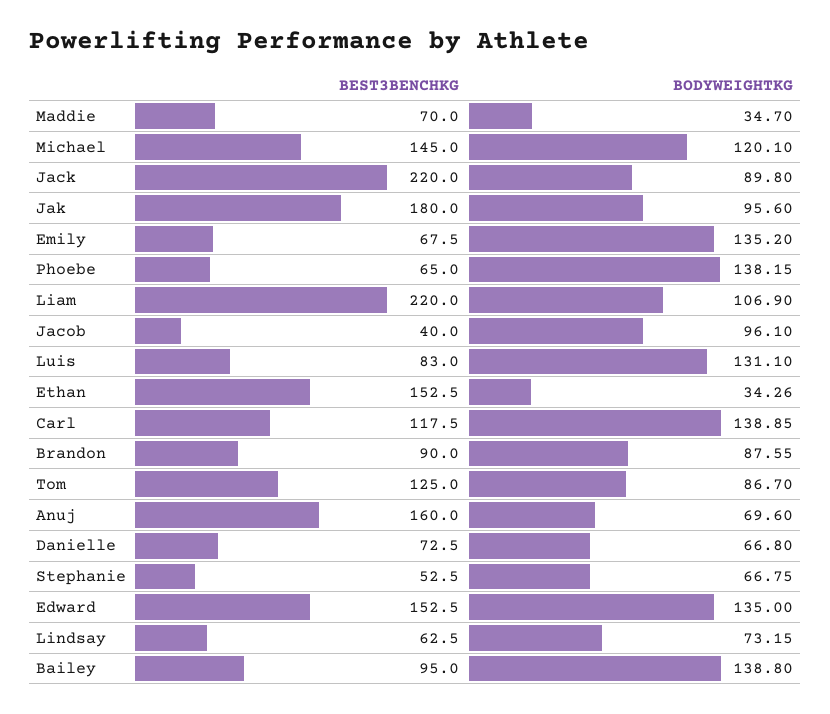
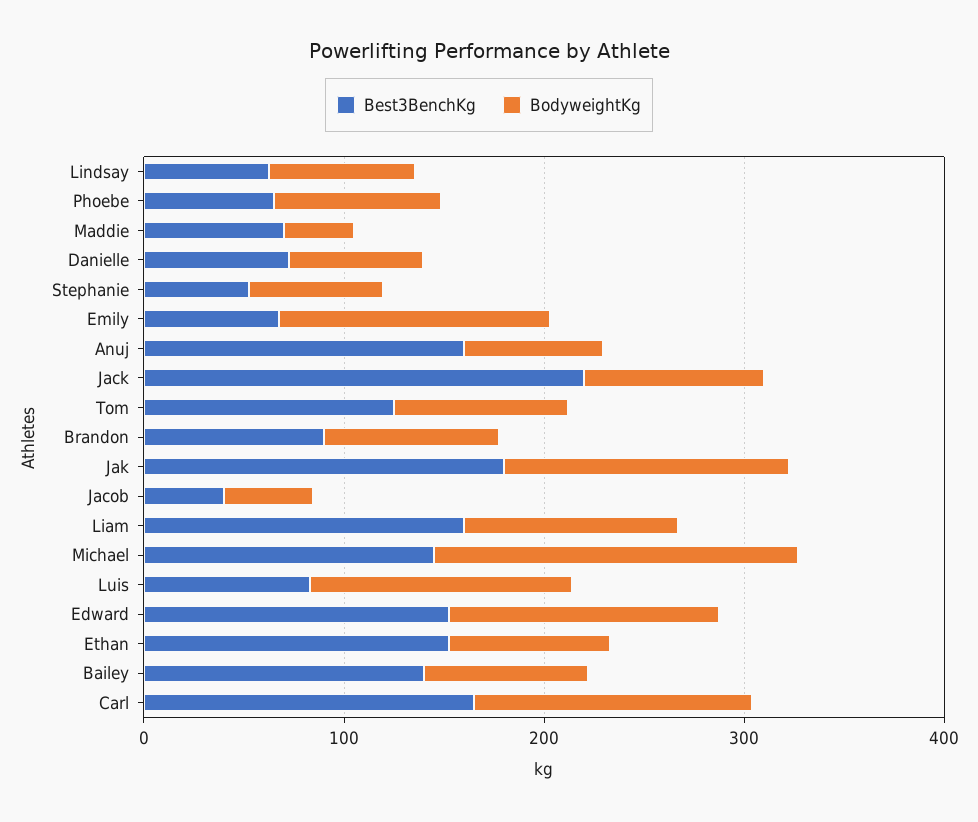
  {
    "BEST3BENCHKG": {
      "Maddie": 70,
      "Michael": 145,
      "Jack": 220,
      "Jak": 180,
      "Emily": 67.5,
      "Phoebe": 65,
-     "Liam": 220,
+     "Liam": 160,
      "Jacob": 40,
      "Luis": 83,
      "Ethan": 152.5,
-     "Carl": 117.5,
+     "Carl": 160,
      "Brandon": 90,
      "Tom": 125,
      "Anuj": 160,
      "Danielle": 72.5,
      "Stephanie": 52.5,
      "Edward": 152.5,
      "Lindsay": 62.5,
-     "Bailey": 95
+     "Bailey": 140
    },
    "BODYWEIGHTKG": {
      "Maddie": 34.7,
-     "Michael": 120.1,
+     "Michael": 180,
      "Jack": 89.8,
-     "Jak": 95.6,
+     "Jak": 140,
      "Emily": 135.2,
-     "Phoebe": 138.15,
+     "Phoebe": 80,
      "Liam": 106.9,
-     "Jacob": 96.1,
+     "Jacob": 40,
      "Luis": 131.1,
-     "Ethan": 34.26,
+     "Ethan": 80,
      "Carl": 138.85,
      "Brandon": 87.55,
      "Tom": 86.7,
      "Anuj": 69.6,
      "Danielle": 66.8,
      "Stephanie": 66.75,
      "Edward": 135,
      "Lindsay": 73.15,
-     "Bailey": 138.8
+     "Bailey": 80
    }
  }

